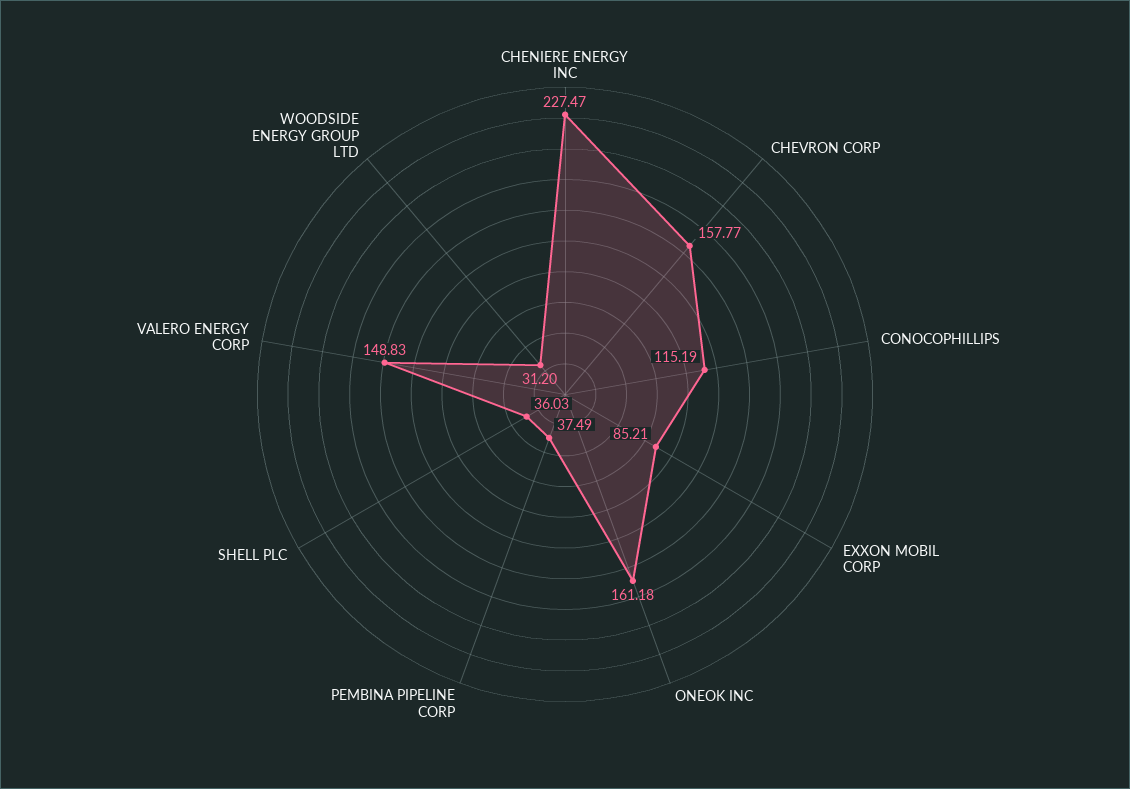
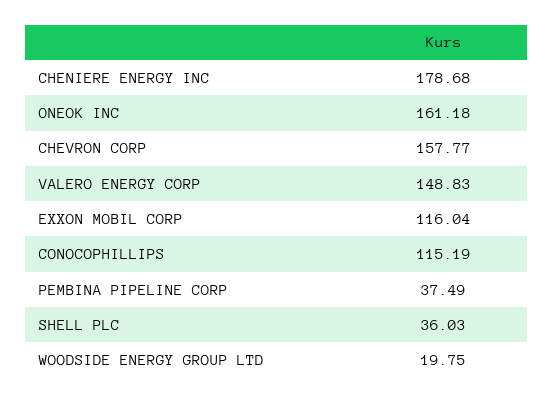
  {
-   "CHENIERE ENERGY INC": 227.47,
+   "CHENIERE ENERGY INC": 178.68,
    "CHEVRON CORP": 157.77,
    "CONOCOPHILLIPS": 115.19,
-   "EXXON MOBIL CORP": 85.21,
+   "EXXON MOBIL CORP": 116.04,
    "ONEOK INC": 161.18,
    "PEMBINA PIPELINE CORP": 37.49,
    "SHELL PLC": 36.03,
    "VALERO ENERGY CORP": 148.83,
-   "WOODSIDE ENERGY GROUP LTD": 31.2
+   "WOODSIDE ENERGY GROUP LTD": 19.75
  }

